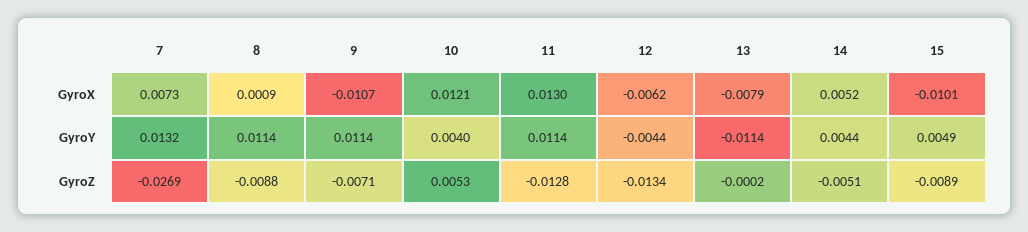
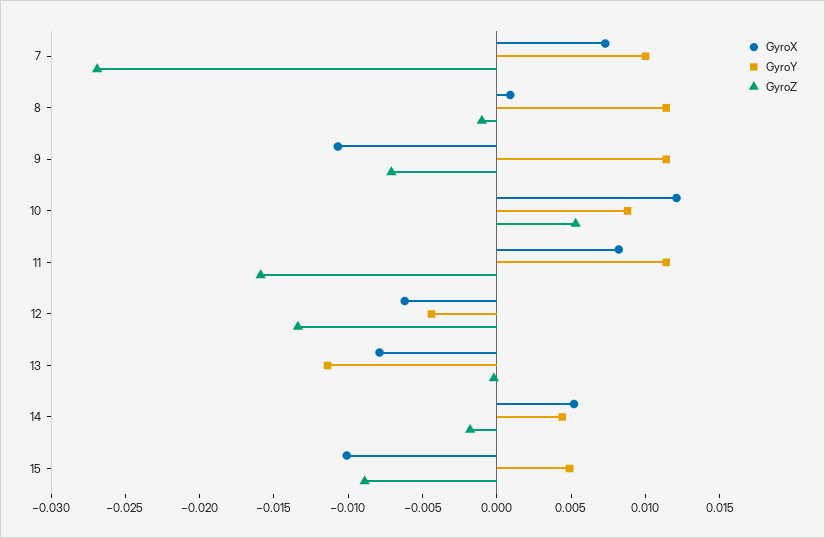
  {
    "GyroX": {
      "7": 0.0073,
      "8": 0.0009,
      "9": -0.0107,
      "10": 0.0121,
-     "11": 0.013,
+     "11": 0.008,
      "12": -0.0062,
      "13": -0.0079,
      "14": 0.0052,
      "15": -0.0101
    },
    "GyroY": {
-     "7": 0.0132,
+     "7": 0.01,
      "8": 0.0114,
      "9": 0.0114,
-     "10": 0.004,
+     "10": 0.009,
      "11": 0.0114,
      "12": -0.0044,
      "13": -0.0114,
      "14": 0.0044,
      "15": 0.0049
    },
    "GyroZ": {
      "7": -0.0269,
-     "8": -0.0088,
+     "8": -0.001,
      "9": -0.0071,
      "10": 0.0053,
-     "11": -0.0128,
+     "11": -0.016,
      "12": -0.0134,
      "13": -0.0002,
-     "14": -0.0051,
+     "14": -0.002,
      "15": -0.0089
    }
  }

